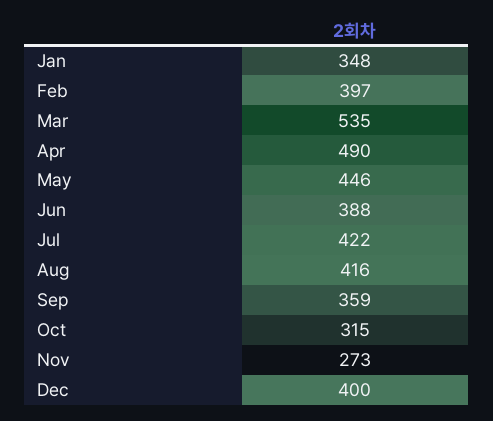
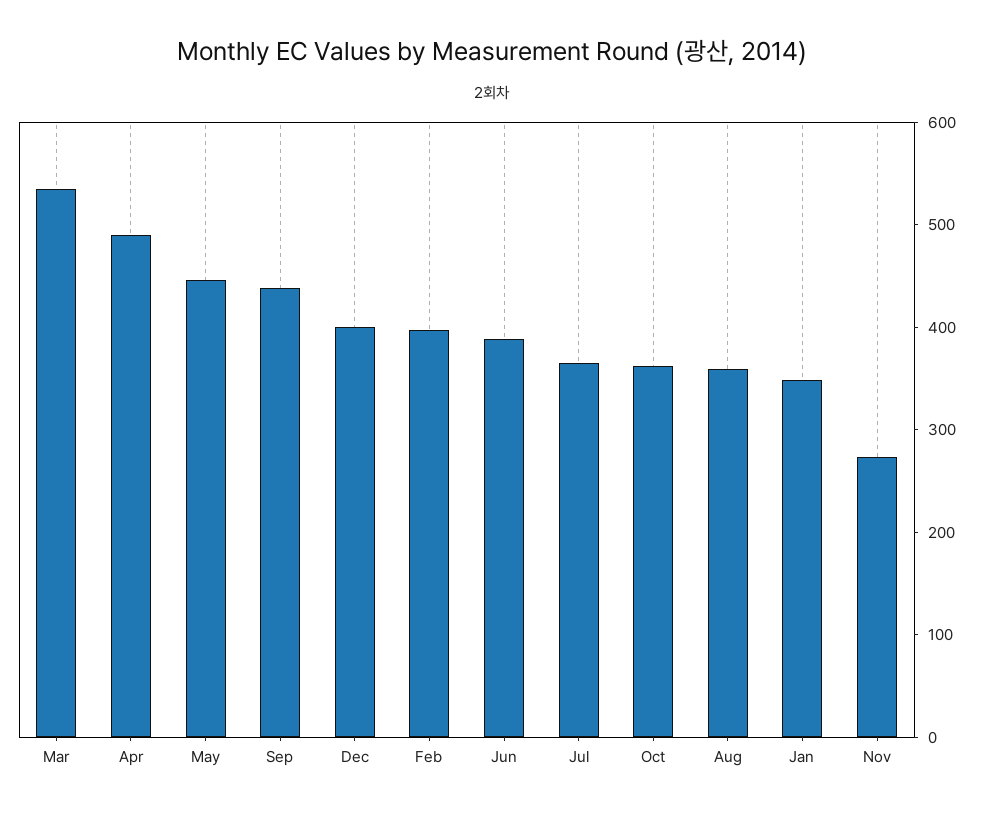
  {
    "Jan": 348,
    "Feb": 397,
    "Mar": 535,
    "Apr": 490,
    "May": 446,
    "Jun": 388,
-   "Jul": 422,
+   "Jul": 360,
-   "Aug": 416,
+   "Aug": 360,
-   "Sep": 359,
+   "Sep": 440,
-   "Oct": 315,
+   "Oct": 360,
    "Nov": 273,
    "Dec": 400
  }

